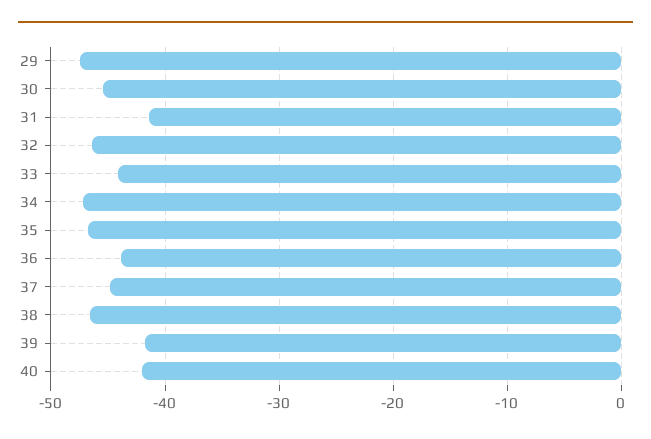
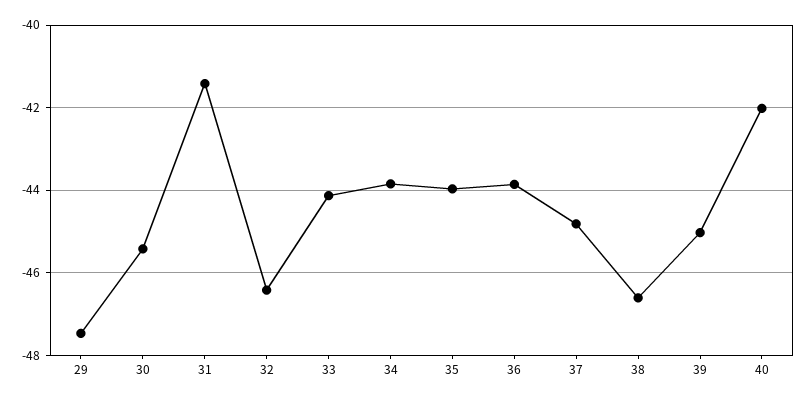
  {
    "29": -47.4,
    "30": -45.4,
    "31": -41.4,
    "32": -46.4,
    "33": -44.2,
-   "34": -47,
+   "34": -43.8,
-   "35": -47,
+   "35": -44,
    "36": -43.8,
    "37": -44.8,
    "38": -46.6,
-   "39": -42,
+   "39": -45,
    "40": -42
  }

